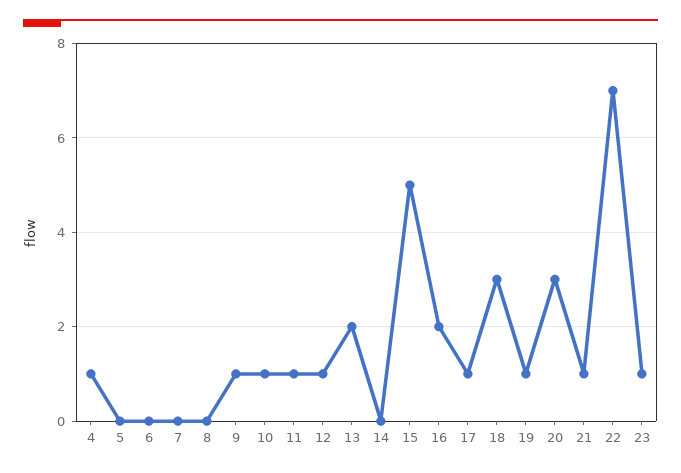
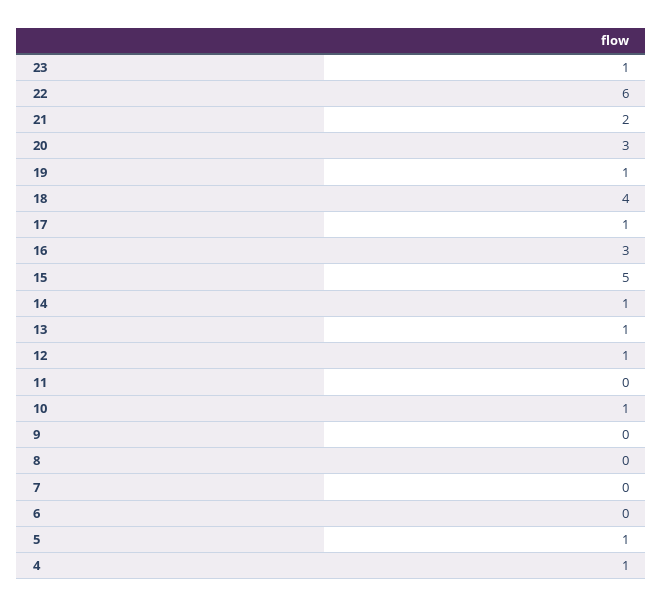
  {
    "4": 1,
-   "5": 0,
+   "5": 1,
    "6": 0,
    "7": 0,
    "8": 0,
-   "9": 1,
+   "9": 0,
    "10": 1,
-   "11": 1,
+   "11": 0,
    "12": 1,
-   "13": 2,
+   "13": 1,
-   "14": 0,
+   "14": 1,
    "15": 5,
-   "16": 2,
+   "16": 3,
    "17": 1,
-   "18": 3,
+   "18": 4,
    "19": 1,
    "20": 3,
-   "21": 1,
+   "21": 2,
-   "22": 7,
+   "22": 6,
    "23": 1
  }

